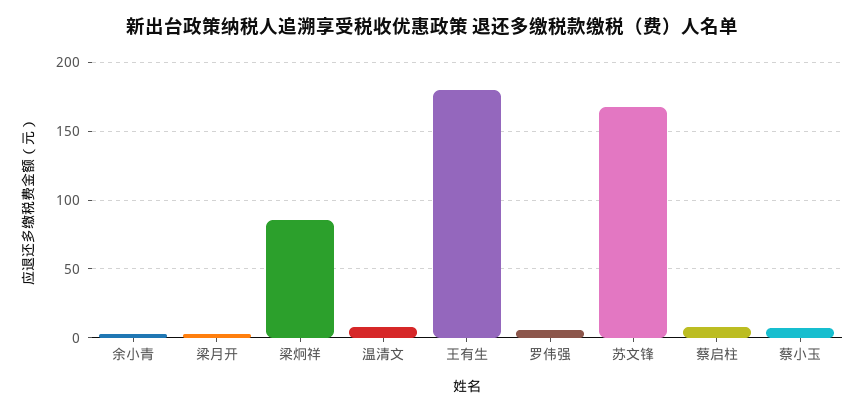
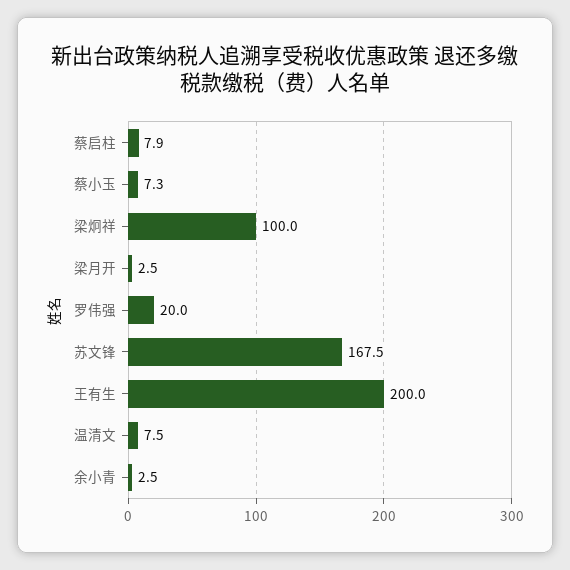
  {
    "余小青": 2.5,
    "梁月开": 2.5,
-   "梁炯祥": 85,
+   "梁炯祥": 100,
    "温清文": 7.5,
-   "王有生": 180,
+   "王有生": 200,
-   "罗伟强": 5,
+   "罗伟强": 20,
    "苏文锋": 167.5,
    "蔡启柱": 7.9,
    "蔡小玉": 7.3
  }

